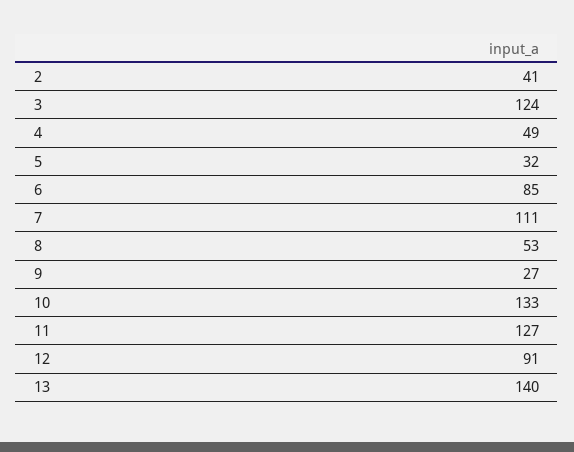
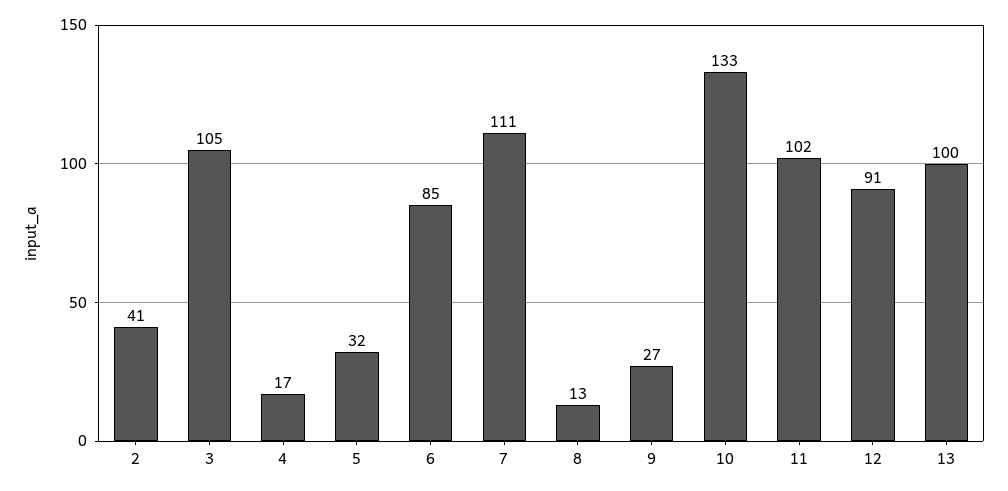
  {
    "2": 41,
-   "3": 124,
+   "3": 105,
-   "4": 49,
+   "4": 17,
    "5": 32,
    "6": 85,
    "7": 111,
-   "8": 53,
+   "8": 13,
    "9": 27,
    "10": 133,
-   "11": 127,
+   "11": 102,
    "12": 91,
-   "13": 140
+   "13": 100
  }

